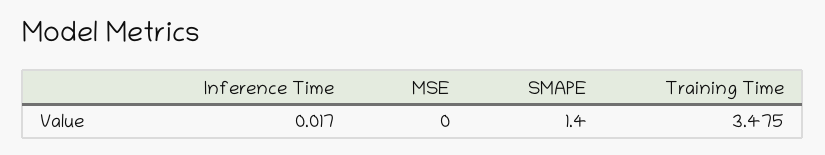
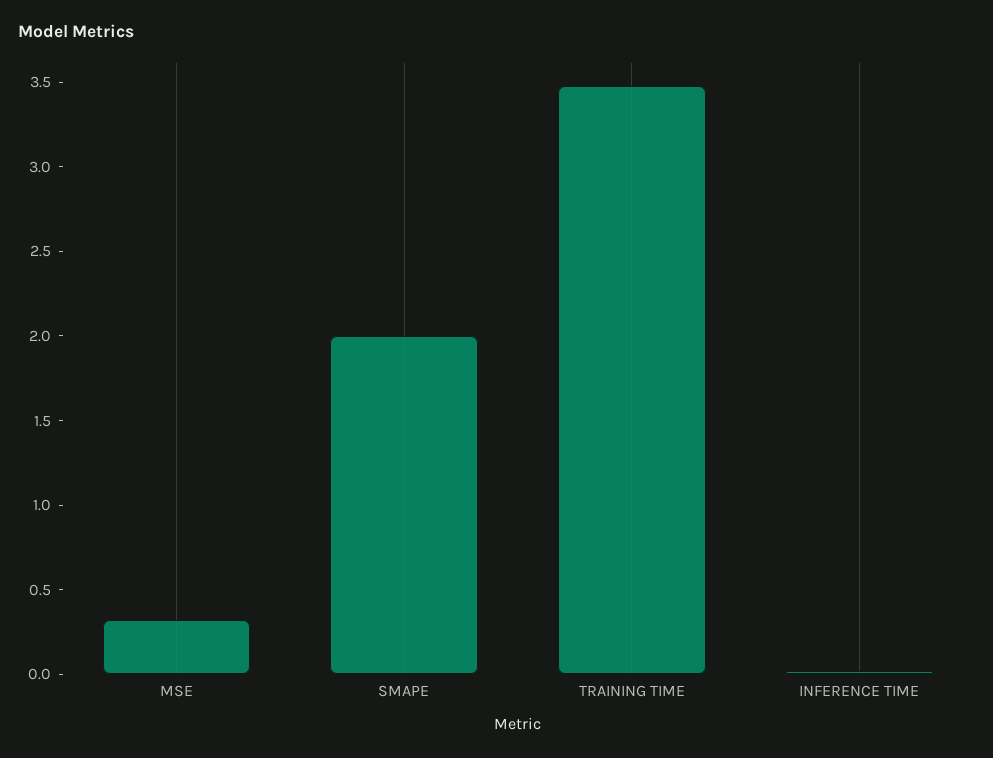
  {
    "Inference Time": 0.017,
-   "MSE": 0,
+   "MSE": 0.3,
-   "SMAPE": 1.4,
+   "SMAPE": 2,
    "Training Time": 3.475
  }

